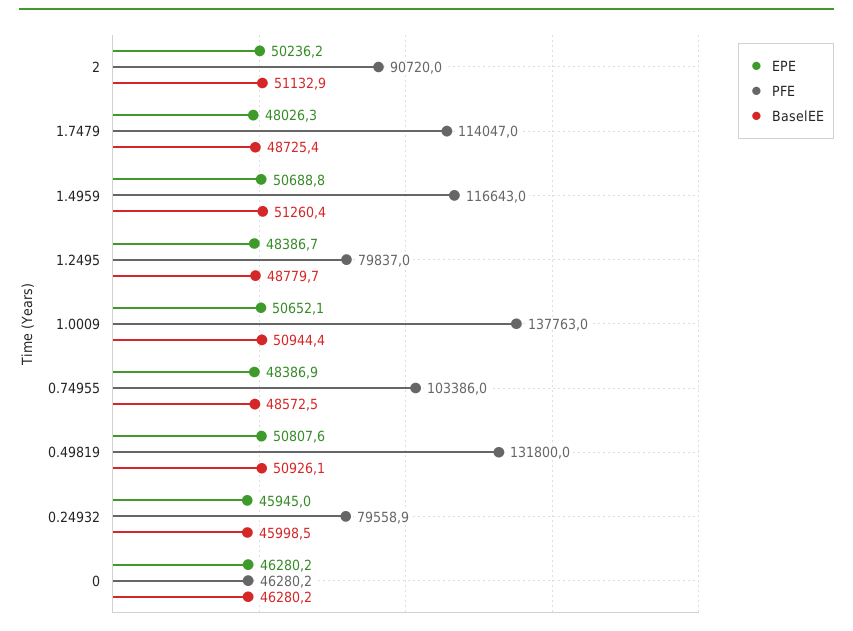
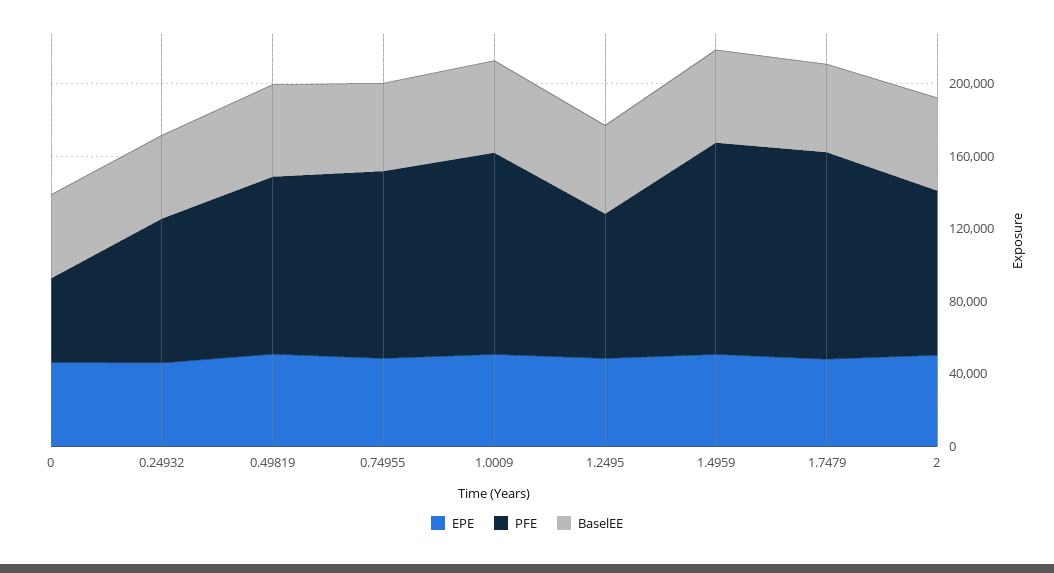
  {
    "EPE": {
      "2": 50236.2,
      "1.7479": 48026.3,
      "1.4959": 50688.8,
      "1.2495": 48386.7,
      "1.0009": 50652.1,
      "0.74955": 48386.9,
      "0.49819": 50807.6,
      "0.24932": 45945,
      "0": 46280.2
    },
    "PFE": {
      "2": 90720,
      "1.7479": 114047,
      "1.4959": 116643,
      "1.2495": 79837,
-     "1.0009": 137763,
+     "1.0009": 110000,
      "0.74955": 103386,
-     "0.49819": 131800,
+     "0.49819": 100000,
      "0.24932": 79558.9,
      "0": 46280.2
    },
    "BaselEE": {
      "2": 51132.9,
      "1.7479": 48725.4,
      "1.4959": 51260.4,
      "1.2495": 48779.7,
      "1.0009": 50944.4,
      "0.74955": 48572.5,
      "0.49819": 50926.1,
      "0.24932": 45998.5,
      "0": 46280.2
    }
  }

